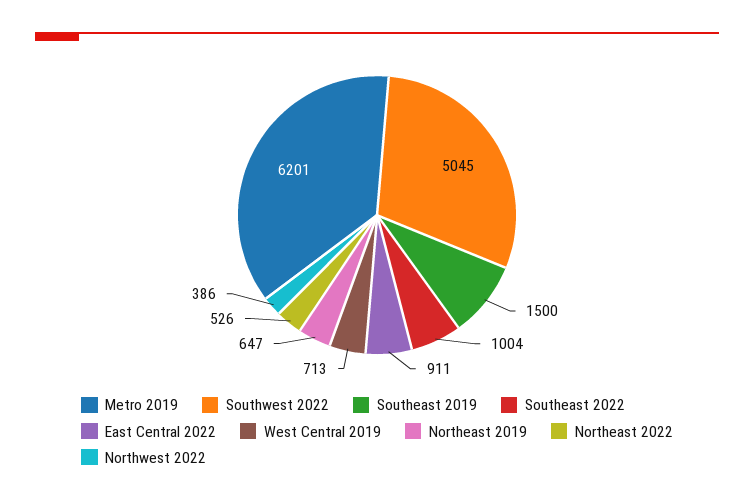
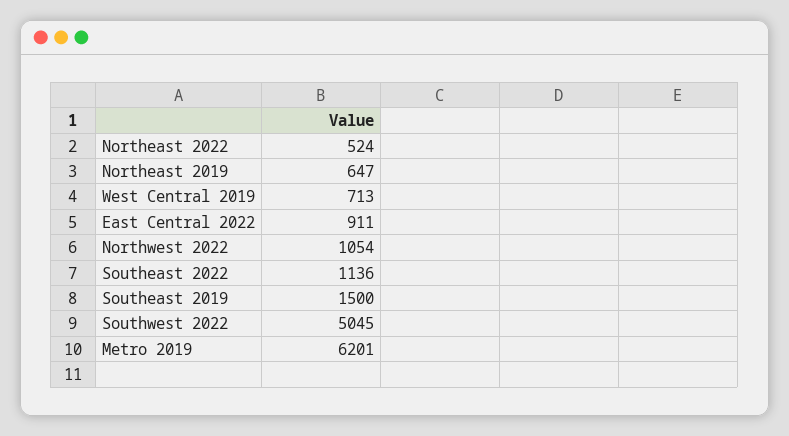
  {
    "Metro 2019": 6201,
    "Southwest 2022": 5045,
    "Southeast 2019": 1500,
-   "Southeast 2022": 1004,
+   "Southeast 2022": 1136,
    "East Central 2022": 911,
    "West Central 2019": 713,
    "Northeast 2019": 647,
-   "Northeast 2022": 526,
+   "Northeast 2022": 524,
-   "Northwest 2022": 386
+   "Northwest 2022": 1054
  }

